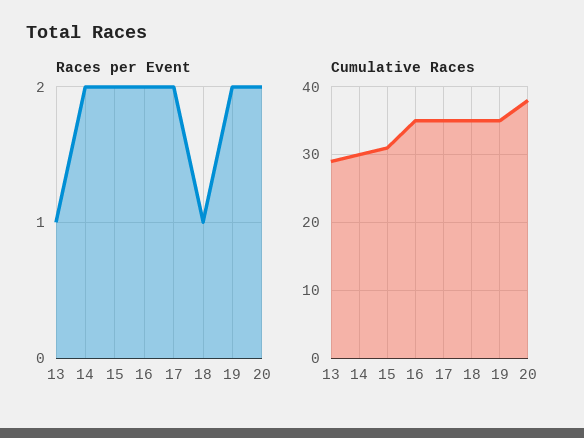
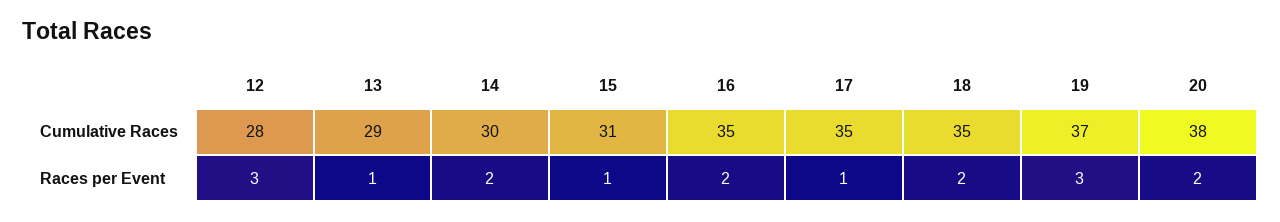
  {
    "Races per Event": {
      "13": 1,
      "14": 2,
-     "15": 2,
+     "15": 1,
      "16": 2,
-     "17": 2,
+     "17": 1,
-     "18": 1,
+     "18": 2,
-     "19": 2,
+     "19": 3,
-     "20": 2
+     "20": 2,
+     "12": 3
    },
    "Cumulative Races": {
      "13": 29,
      "14": 30,
      "15": 31,
      "16": 35,
      "17": 35,
      "18": 35,
-     "19": 35,
+     "19": 37,
-     "20": 38
+     "20": 38,
+     "12": 28
    }
  }

